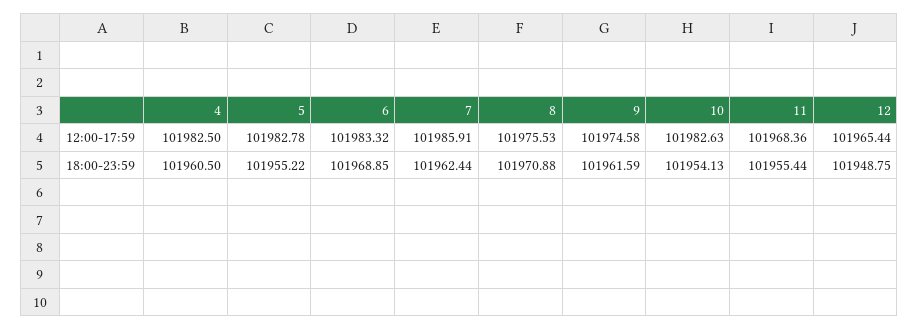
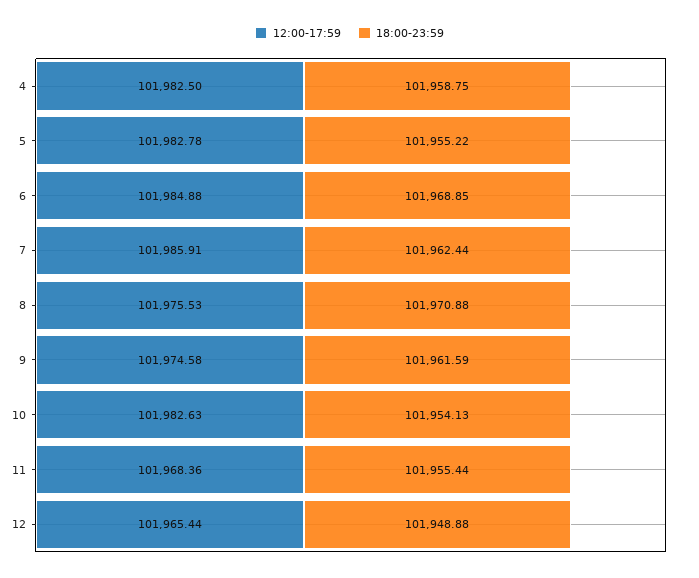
  {
    "12:00-17:59": {
      "4": 101982.5,
      "5": 101982.78,
-     "6": 101983.32,
+     "6": 101984.88,
      "7": 101985.91,
      "8": 101975.53,
      "9": 101974.58,
      "10": 101982.63,
      "11": 101968.36,
      "12": 101965.44
    },
    "18:00-23:59": {
-     "4": 101960.5,
+     "4": 101958.75,
      "5": 101955.22,
      "6": 101968.85,
      "7": 101962.44,
      "8": 101970.88,
      "9": 101961.59,
      "10": 101954.13,
      "11": 101955.44,
-     "12": 101948.75
+     "12": 101948.88
    }
  }

